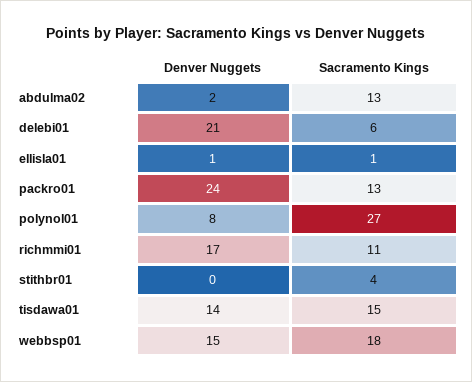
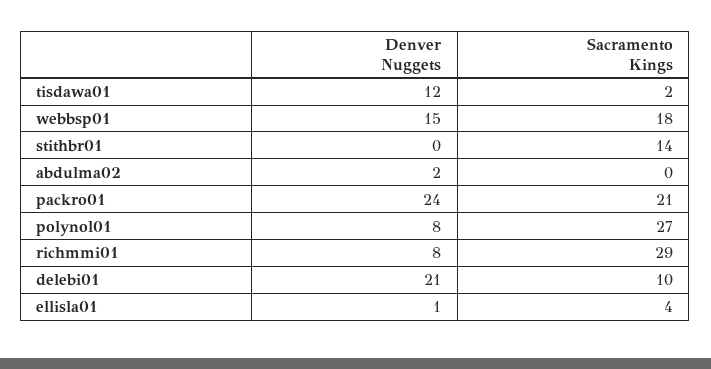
  {
    "Denver Nuggets": {
      "abdulma02": 2,
      "delebi01": 21,
      "ellisla01": 1,
      "packro01": 24,
      "polynol01": 8,
-     "richmmi01": 17,
+     "richmmi01": 8,
      "stithbr01": 0,
-     "tisdawa01": 14,
+     "tisdawa01": 12,
      "webbsp01": 15
    },
    "Sacramento Kings": {
-     "abdulma02": 13,
+     "abdulma02": 0,
-     "delebi01": 6,
+     "delebi01": 10,
-     "ellisla01": 1,
+     "ellisla01": 4,
-     "packro01": 13,
+     "packro01": 21,
      "polynol01": 27,
-     "richmmi01": 11,
+     "richmmi01": 29,
-     "stithbr01": 4,
+     "stithbr01": 14,
-     "tisdawa01": 15,
+     "tisdawa01": 2,
      "webbsp01": 18
    }
  }

